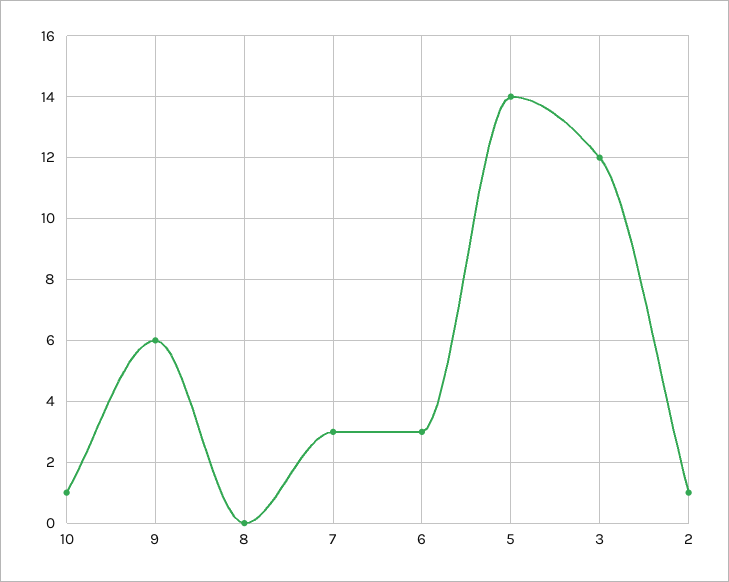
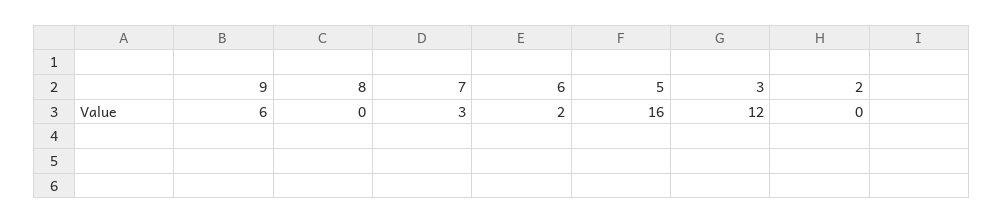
  {
-   "10": 1,
    "9": 6,
    "8": 0,
    "7": 3,
-   "6": 3,
+   "6": 2,
-   "5": 14,
+   "5": 16,
    "3": 12,
-   "2": 1
+   "2": 0
  }

